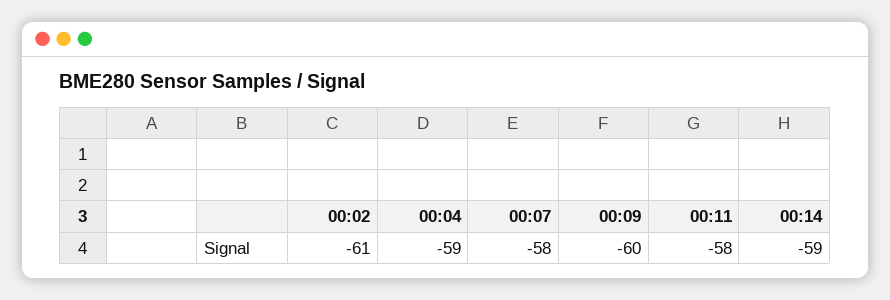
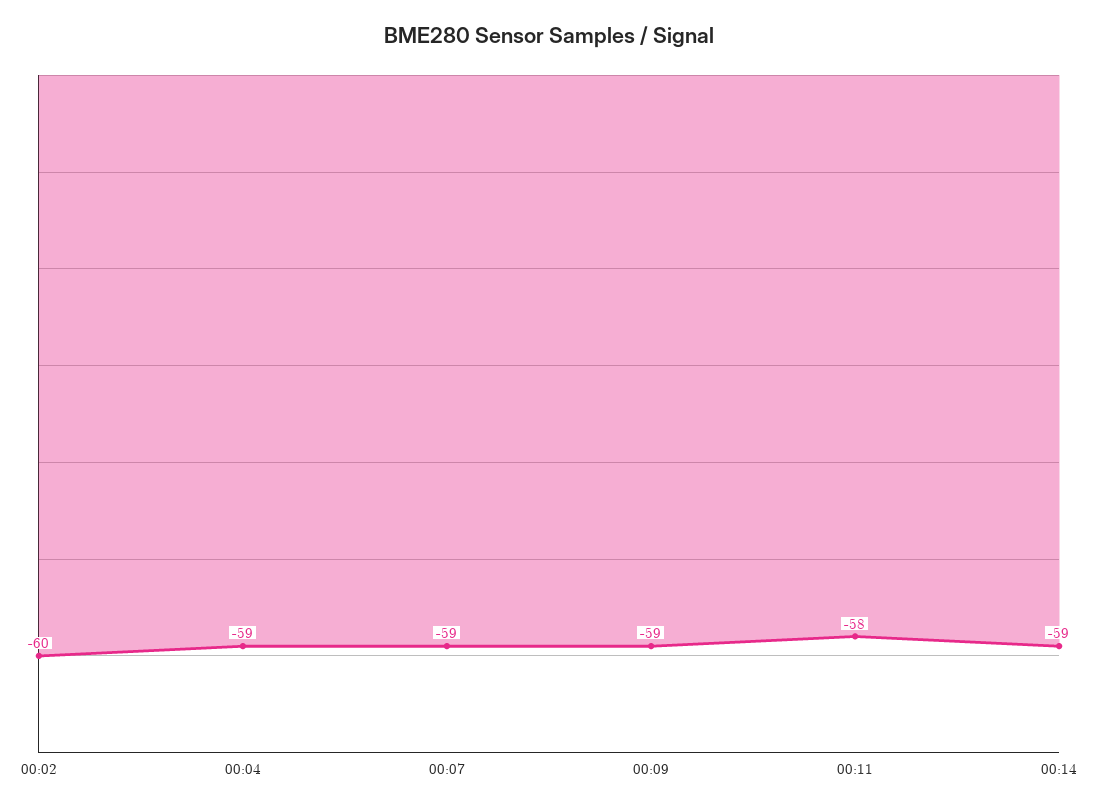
  {
-   "00:02": -61,
+   "00:02": -60,
    "00:04": -59,
-   "00:07": -58,
+   "00:07": -59,
-   "00:09": -60,
+   "00:09": -59,
    "00:11": -58,
    "00:14": -59
  }

